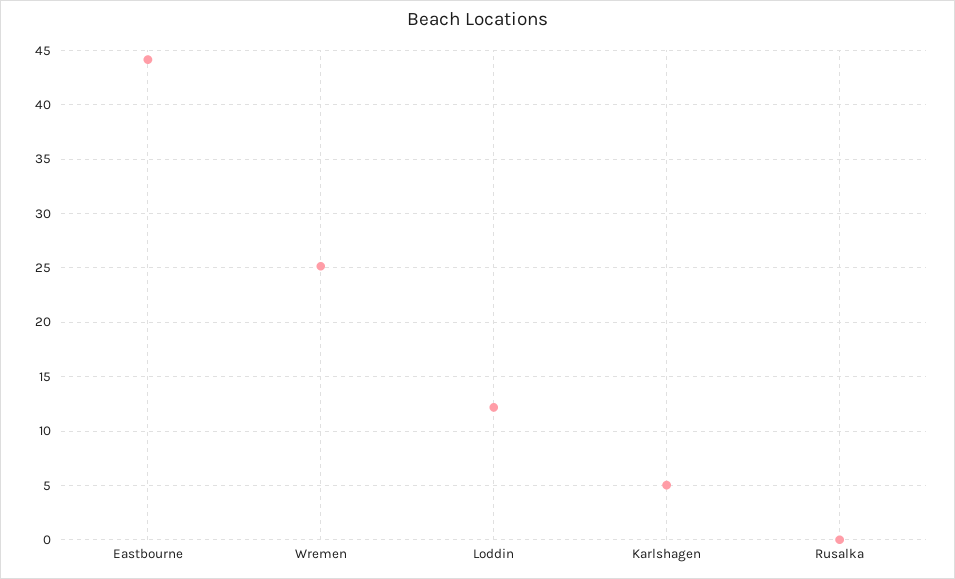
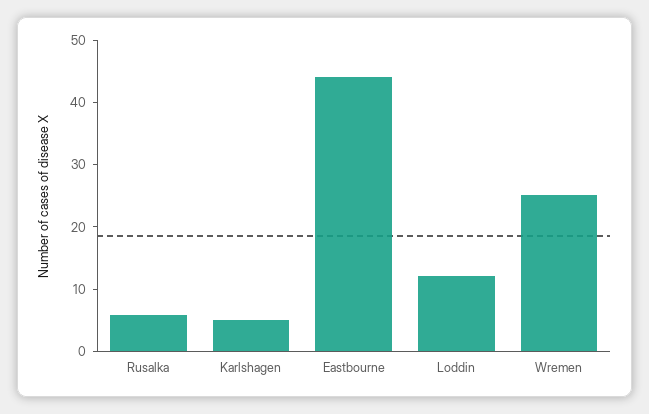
  {
    "Eastbourne": 44,
    "Wremen": 25,
    "Loddin": 12,
    "Karlshagen": 5,
-   "Rusalka": 0
+   "Rusalka": 6
  }

